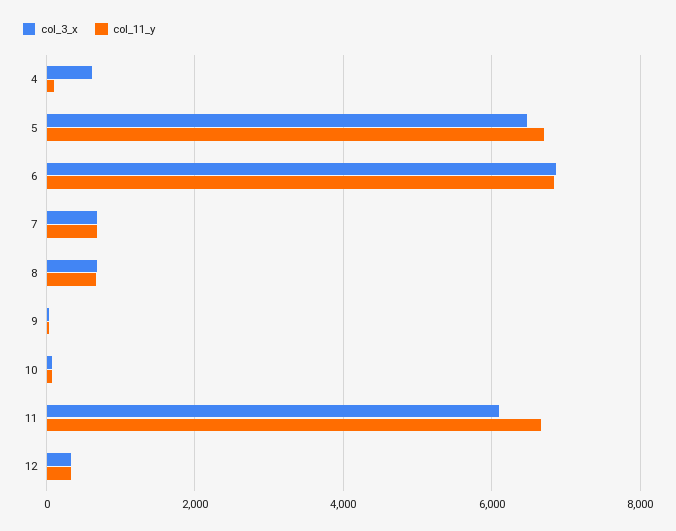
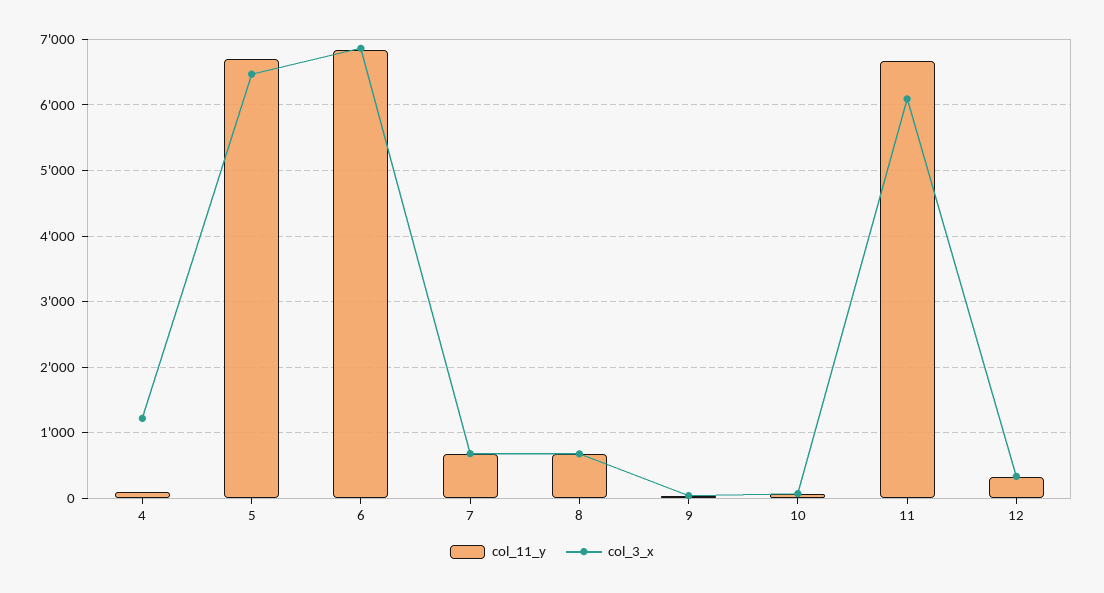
  {
    "col_3_x": {
-     "4": 600,
+     "4": 1200,
      "5": 6500,
      "6": 6900,
      "7": 700,
      "8": 700,
      "9": 0,
      "10": 100,
      "11": 6100,
      "12": 300
    },
    "col_11_y": {
      "4": 100,
      "5": 6700,
      "6": 6800,
      "7": 700,
      "8": 700,
      "9": 0,
      "10": 100,
      "11": 6700,
      "12": 300
    }
  }

